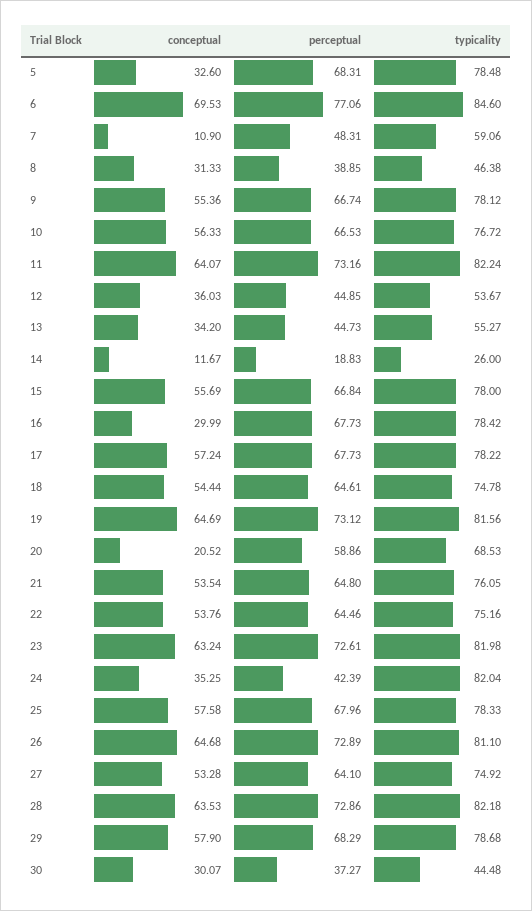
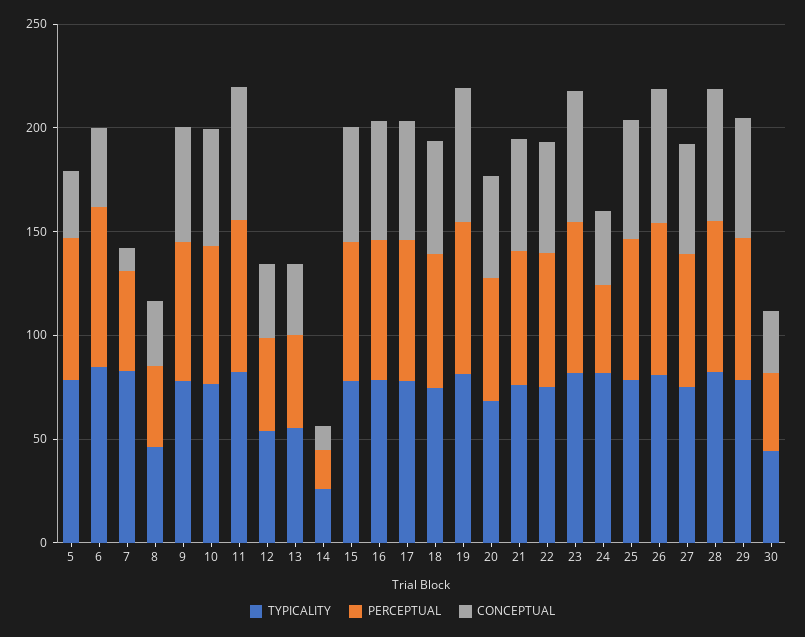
  {
    "conceptual": {
      "5": 32.6,
-     "6": 69.53,
+     "6": 40,
      "7": 10.9,
      "8": 31.33,
      "9": 55.36,
      "10": 56.33,
      "11": 64.07,
      "12": 36.03,
      "13": 34.2,
      "14": 11.67,
      "15": 55.69,
-     "16": 29.99,
+     "16": 60,
      "17": 57.24,
      "18": 54.44,
      "19": 64.69,
-     "20": 20.52,
+     "20": 50,
      "21": 53.54,
      "22": 53.76,
      "23": 63.24,
      "24": 35.25,
      "25": 57.58,
      "26": 64.68,
      "27": 53.28,
      "28": 63.53,
      "29": 57.9,
      "30": 30.07
    },
    "perceptual": {
      "5": 68.31,
      "6": 77.06,
      "7": 48.31,
      "8": 38.85,
      "9": 66.74,
      "10": 66.53,
      "11": 73.16,
      "12": 44.85,
      "13": 44.73,
      "14": 18.83,
      "15": 66.84,
      "16": 67.73,
      "17": 67.73,
      "18": 64.61,
      "19": 73.12,
      "20": 58.86,
      "21": 64.8,
      "22": 64.46,
      "23": 72.61,
      "24": 42.39,
      "25": 67.96,
      "26": 72.89,
      "27": 64.1,
      "28": 72.86,
      "29": 68.29,
      "30": 37.27
    },
    "typicality": {
      "5": 78.48,
      "6": 84.6,
-     "7": 59.06,
+     "7": 80,
      "8": 46.38,
      "9": 78.12,
      "10": 76.72,
      "11": 82.24,
      "12": 53.67,
      "13": 55.27,
      "14": 26,
      "15": 78,
      "16": 78.42,
      "17": 78.22,
      "18": 74.78,
      "19": 81.56,
      "20": 68.53,
      "21": 76.05,
      "22": 75.16,
      "23": 81.98,
      "24": 82.04,
      "25": 78.33,
      "26": 81.1,
      "27": 74.92,
      "28": 82.18,
      "29": 78.68,
      "30": 44.48
    }
  }

